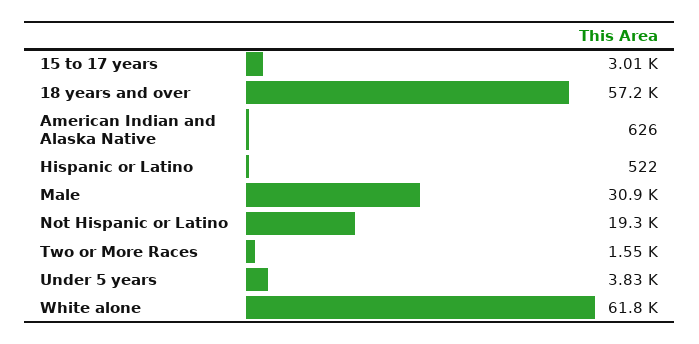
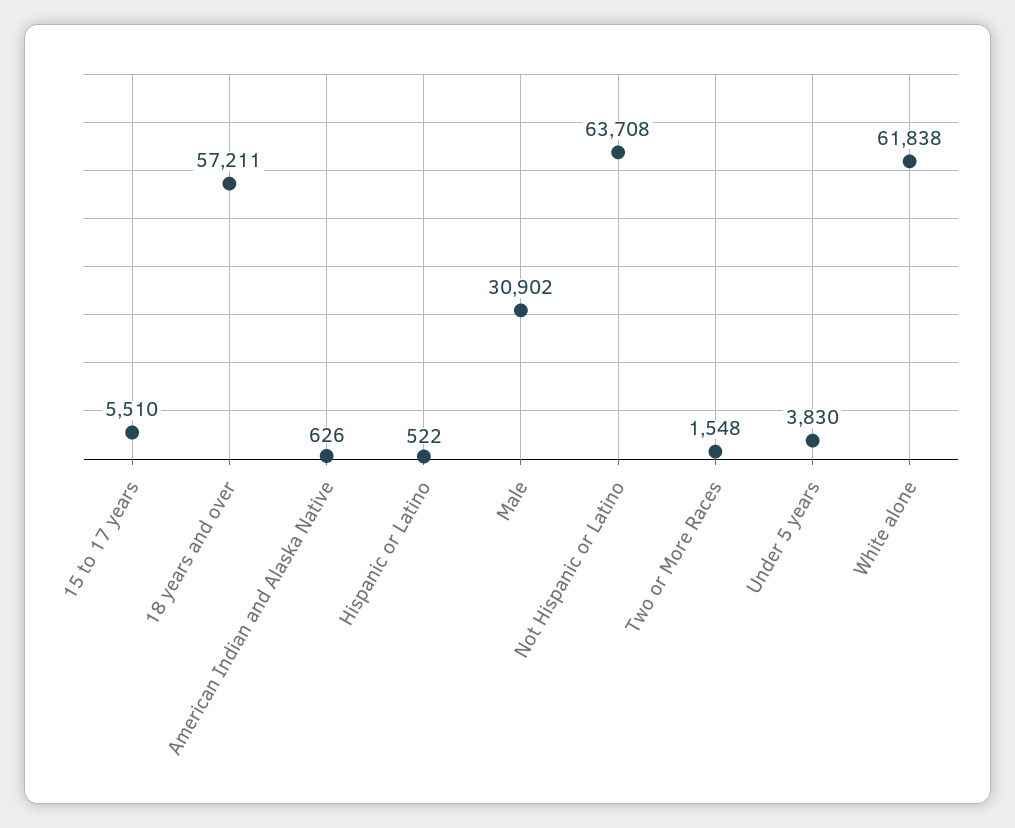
  {
-   "15 to 17 years": 3010,
+   "15 to 17 years": 5510,
    "18 years and over": 57211,
    "American Indian and Alaska Native": 626,
    "Hispanic or Latino": 522,
    "Male": 30902,
-   "Not Hispanic or Latino": 19300,
+   "Not Hispanic or Latino": 63708,
    "Two or More Races": 1548,
    "Under 5 years": 3830,
    "White alone": 61838
  }

